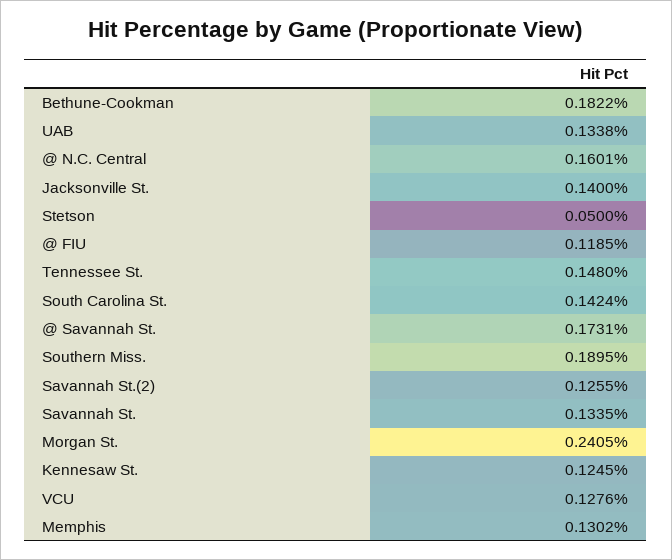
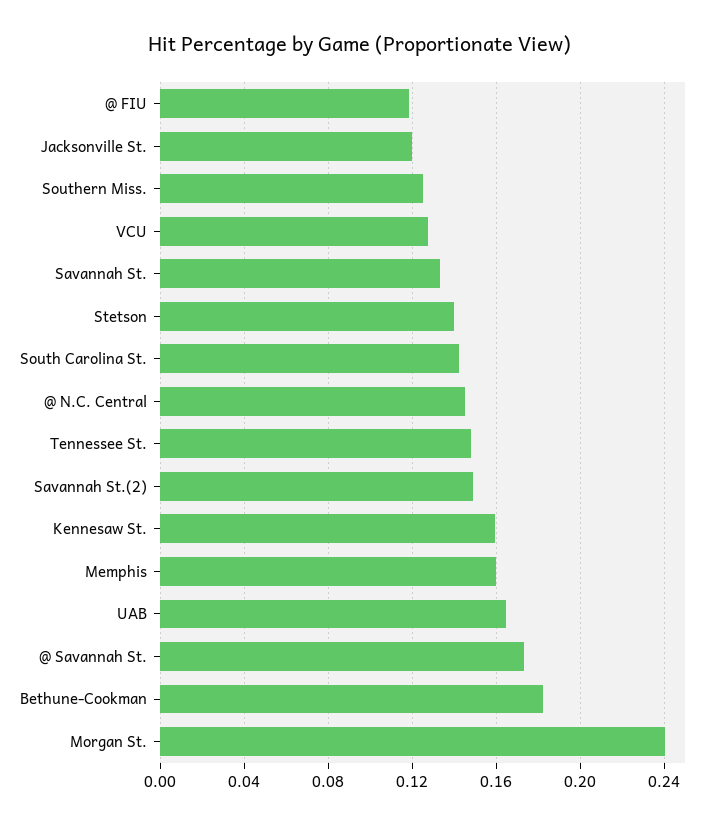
  {
    "Bethune-Cookman": 0.1822,
-   "UAB": 0.1338,
+   "UAB": 0.165,
-   "@ N.C. Central": 0.1601,
+   "@ N.C. Central": 0.145,
-   "Jacksonville St.": 0.14,
+   "Jacksonville St.": 0.12,
-   "Stetson": 0.05,
+   "Stetson": 0.14,
    "@ FIU": 0.1185,
    "Tennessee St.": 0.148,
    "South Carolina St.": 0.1424,
    "@ Savannah St.": 0.1731,
-   "Southern Miss.": 0.1895,
+   "Southern Miss.": 0.125,
-   "Savannah St.(2)": 0.1255,
+   "Savannah St.(2)": 0.15,
    "Savannah St.": 0.1335,
    "Morgan St.": 0.2405,
-   "Kennesaw St.": 0.1245,
+   "Kennesaw St.": 0.16,
    "VCU": 0.1276,
-   "Memphis": 0.1302
+   "Memphis": 0.16
  }

